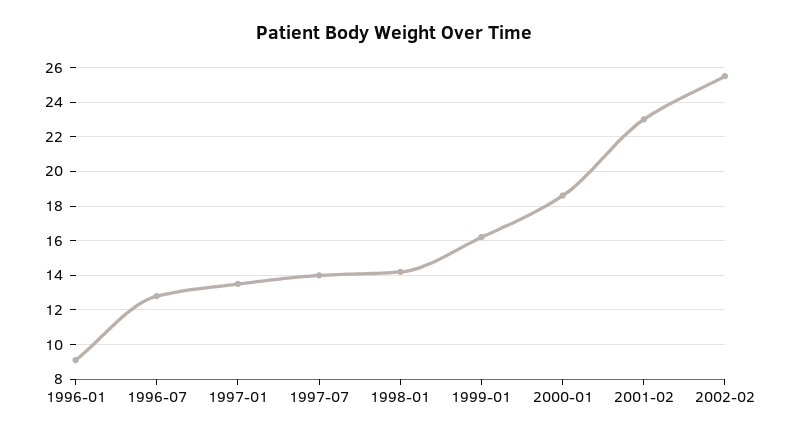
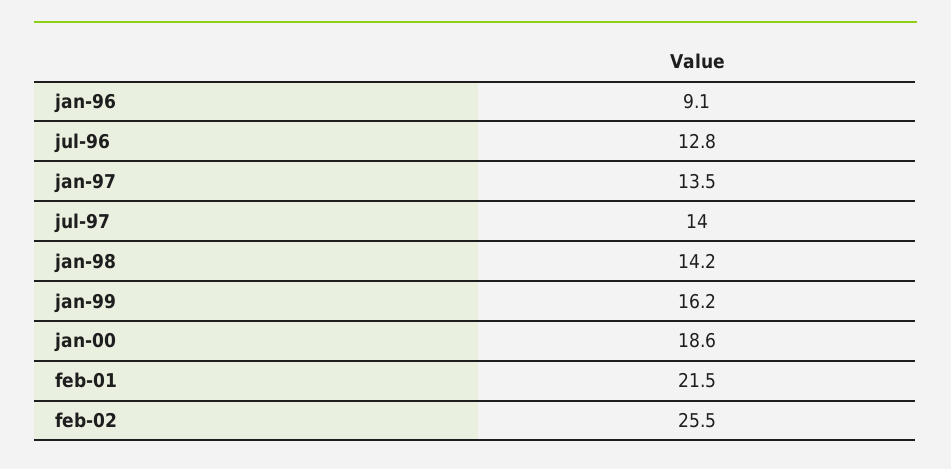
  {
    "1996-01": 9.1,
    "1996-07": 12.8,
    "1997-01": 13.5,
    "1997-07": 14,
    "1998-01": 14.2,
    "1999-01": 16.2,
    "2000-01": 18.6,
-   "2001-02": 23,
+   "2001-02": 21.5,
    "2002-02": 25.5
  }

